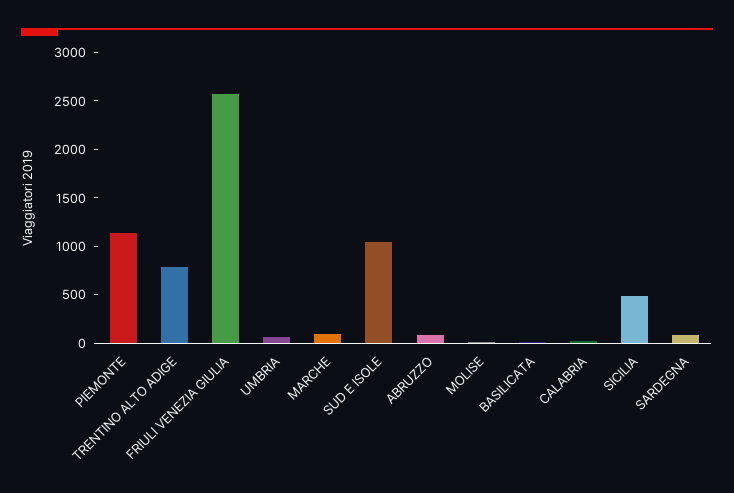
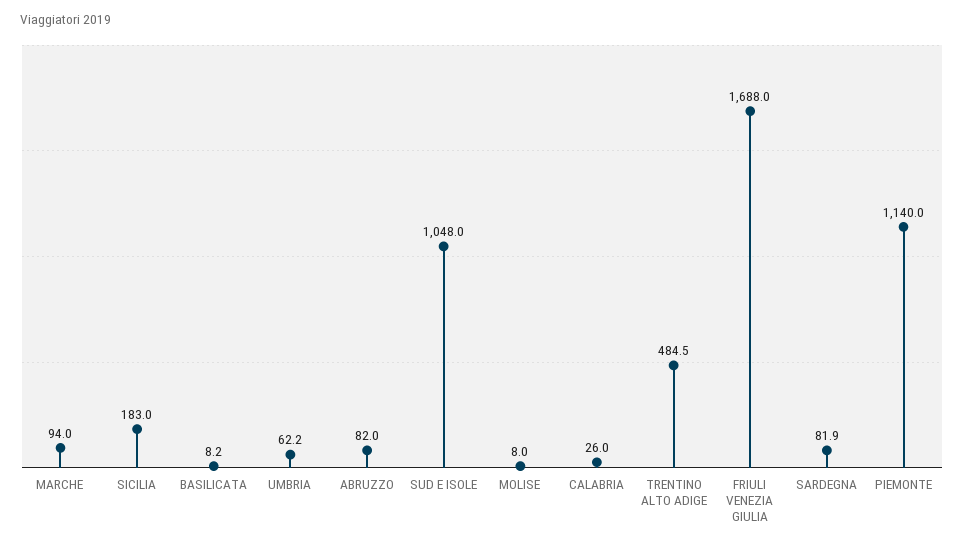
  {
    "PIEMONTE": 1140,
-   "TRENTINO ALTO ADIGE": 800,
+   "TRENTINO ALTO ADIGE": 484.5,
-   "FRIULI VENEZIA GIULIA": 2600,
+   "FRIULI VENEZIA GIULIA": 1688,
    "UMBRIA": 62.2,
    "MARCHE": 94,
    "SUD E ISOLE": 1048,
    "ABRUZZO": 82,
    "MOLISE": 8,
    "BASILICATA": 8.2,
    "CALABRIA": 26,
-   "SICILIA": 500,
+   "SICILIA": 183,
    "SARDEGNA": 81.9
  }

